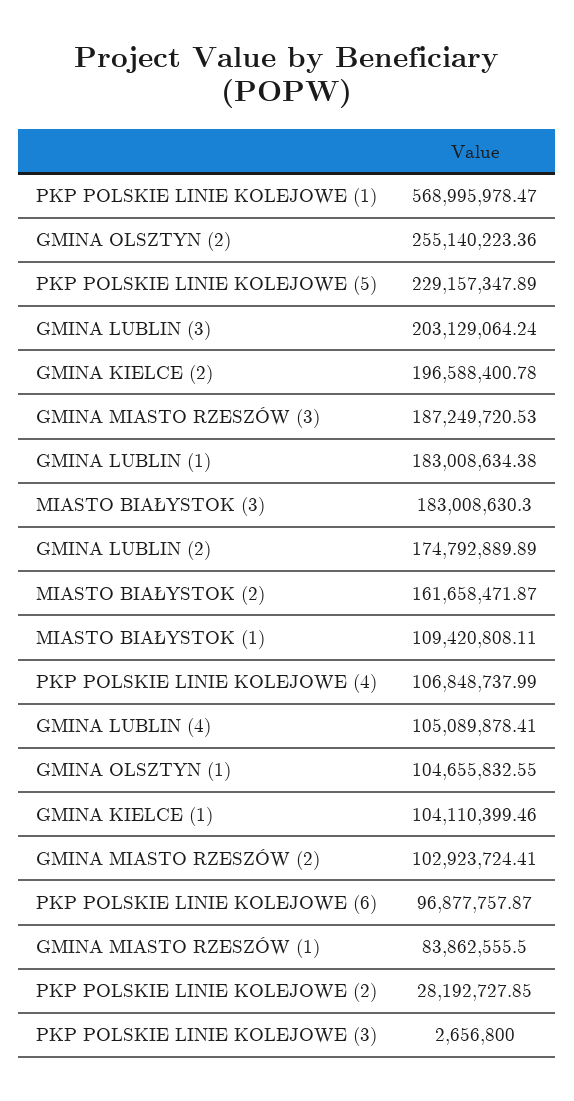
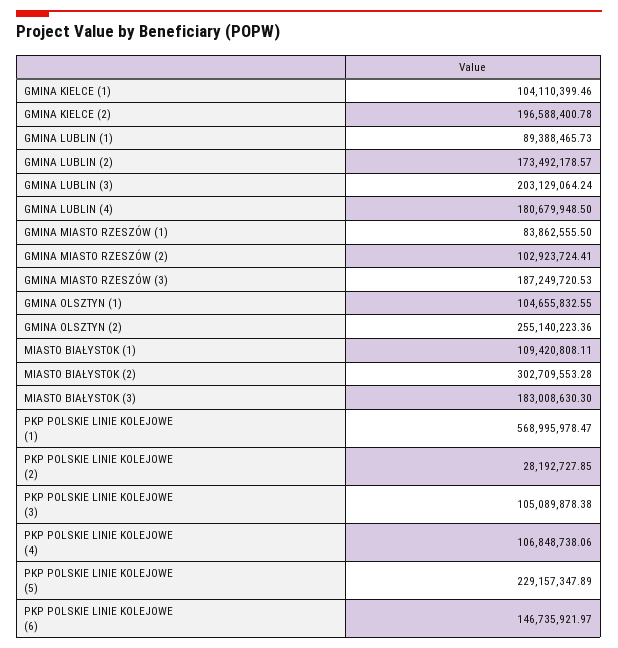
  {
    "PKP POLSKIE LINIE KOLEJOWE (1)": 568995978.47,
    "GMINA OLSZTYN (2)": 255140223.36,
    "PKP POLSKIE LINIE KOLEJOWE (5)": 229157347.89,
    "GMINA LUBLIN (3)": 203129064.24,
    "GMINA KIELCE (2)": 196588400.78,
    "GMINA MIASTO RZESZÓW (3)": 187249720.53,
-   "GMINA LUBLIN (1)": 183008634.38,
+   "GMINA LUBLIN (1)": 89388465.73,
    "MIASTO BIAŁYSTOK (3)": 183008630.3,
-   "GMINA LUBLIN (2)": 174792889.89,
+   "GMINA LUBLIN (2)": 173492178.57,
-   "MIASTO BIAŁYSTOK (2)": 161658471.87,
+   "MIASTO BIAŁYSTOK (2)": 302709553.28,
    "MIASTO BIAŁYSTOK (1)": 109420808.11,
-   "PKP POLSKIE LINIE KOLEJOWE (4)": 106848737.99,
+   "PKP POLSKIE LINIE KOLEJOWE (4)": 106848738.06,
-   "GMINA LUBLIN (4)": 105089878.41,
+   "GMINA LUBLIN (4)": 180679948.5,
    "GMINA OLSZTYN (1)": 104655832.55,
    "GMINA KIELCE (1)": 104110399.46,
    "GMINA MIASTO RZESZÓW (2)": 102923724.41,
-   "PKP POLSKIE LINIE KOLEJOWE (6)": 96877757.87,
+   "PKP POLSKIE LINIE KOLEJOWE (6)": 146735921.97,
    "GMINA MIASTO RZESZÓW (1)": 83862555.5,
    "PKP POLSKIE LINIE KOLEJOWE (2)": 28192727.85,
-   "PKP POLSKIE LINIE KOLEJOWE (3)": 2656800
+   "PKP POLSKIE LINIE KOLEJOWE (3)": 105089878.38
  }

